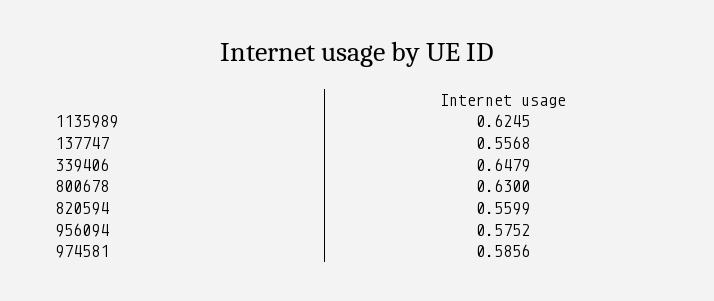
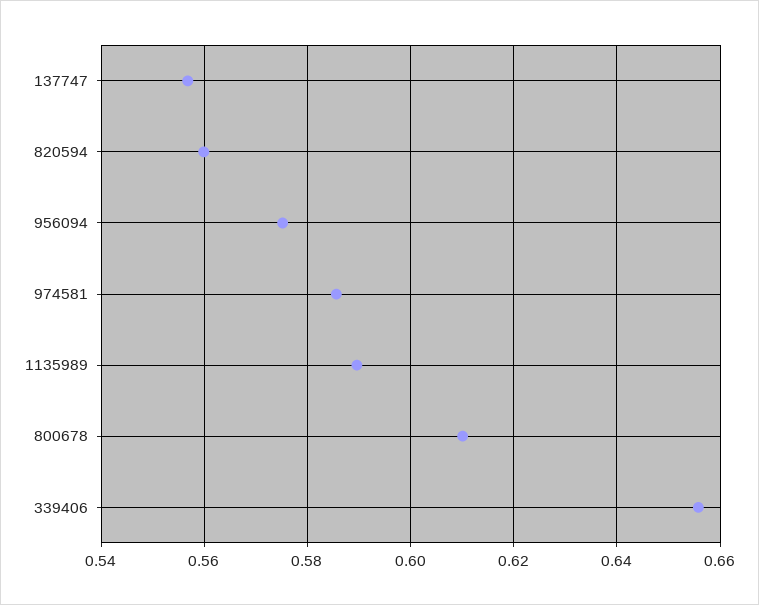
  {
-   "1135989": 0.6245,
+   "1135989": 0.59,
    "137747": 0.5568,
-   "339406": 0.6479,
+   "339406": 0.656,
-   "800678": 0.63,
+   "800678": 0.61,
    "820594": 0.5599,
    "956094": 0.5752,
    "974581": 0.5856
  }

